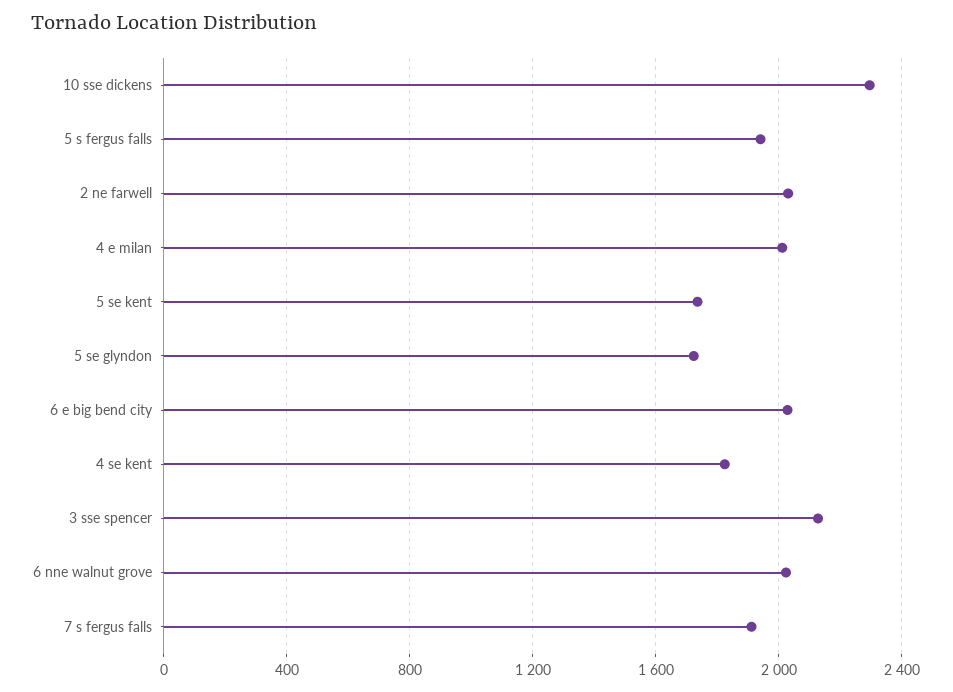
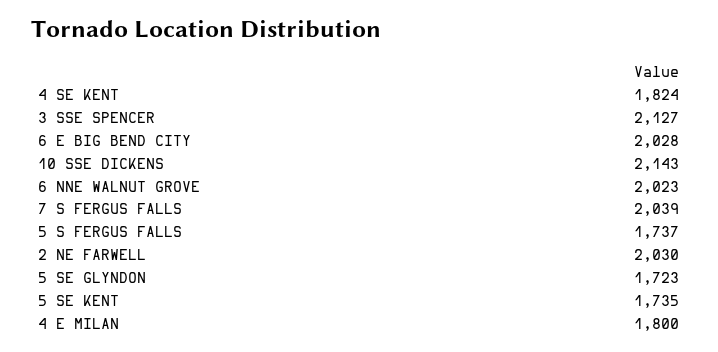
  {
-   "10 sse dickens": 2300,
+   "10 sse dickens": 2143,
-   "5 s fergus falls": 1950,
+   "5 s fergus falls": 1737,
    "2 ne farwell": 2030,
-   "4 e milan": 2000,
+   "4 e milan": 1800,
    "5 se kent": 1735,
    "5 se glyndon": 1723,
    "6 e big bend city": 2028,
    "4 se kent": 1824,
    "3 sse spencer": 2127,
    "6 nne walnut grove": 2023,
-   "7 s fergus falls": 1900
+   "7 s fergus falls": 2039
  }

